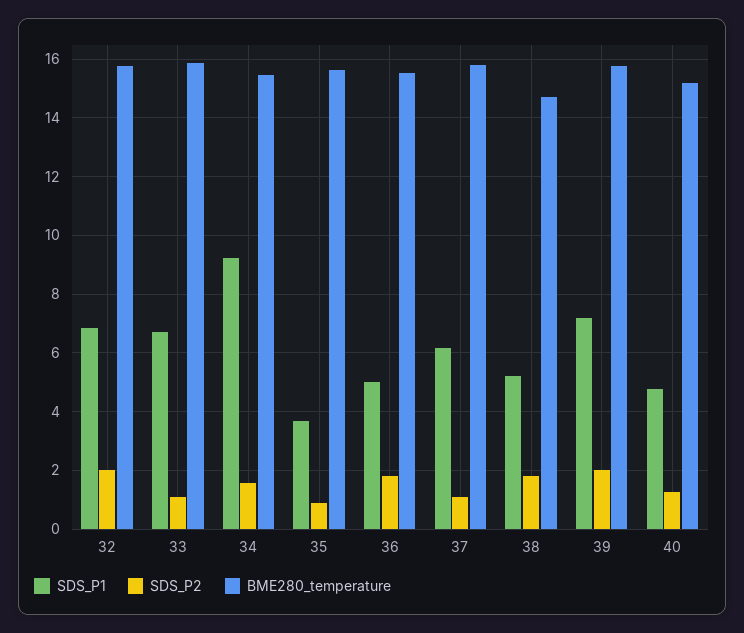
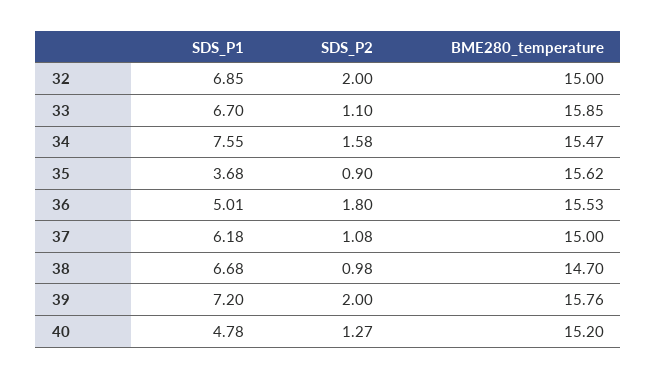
  {
    "SDS_P1": {
      "32": 6.85,
      "33": 6.7,
-     "34": 9.25,
+     "34": 7.55,
      "35": 3.68,
      "36": 5.01,
      "37": 6.18,
-     "38": 5.25,
+     "38": 6.68,
      "39": 7.2,
      "40": 4.78
    },
    "SDS_P2": {
      "32": 2,
      "33": 1.1,
      "34": 1.58,
      "35": 0.9,
      "36": 1.8,
      "37": 1.08,
-     "38": 1.75,
+     "38": 0.98,
      "39": 2,
      "40": 1.27
    },
    "BME280_temperature": {
-     "32": 15.75,
+     "32": 15,
      "33": 15.85,
      "34": 15.47,
      "35": 15.62,
      "36": 15.53,
-     "37": 15.75,
+     "37": 15,
      "38": 14.7,
      "39": 15.76,
      "40": 15.2
    }
  }

